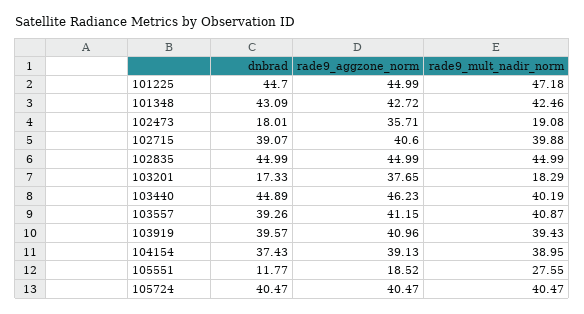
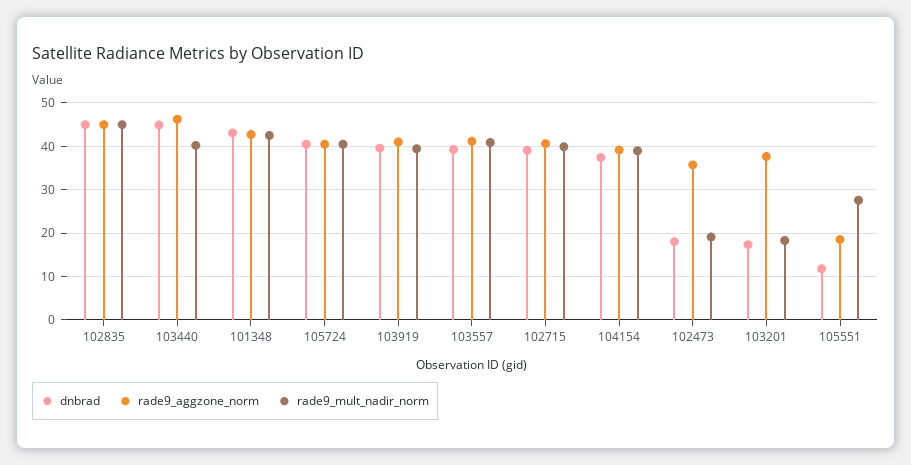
  {
    "dnbrad": {
-     "101225": 44.7,
      "101348": 43.09,
      "102473": 18.01,
      "102715": 39.07,
      "102835": 44.99,
      "103201": 17.33,
      "103440": 44.89,
      "103557": 39.26,
      "103919": 39.57,
      "104154": 37.43,
      "105551": 11.77,
      "105724": 40.47
    },
    "rade9_aggzone_norm": {
-     "101225": 44.99,
      "101348": 42.72,
      "102473": 35.71,
      "102715": 40.6,
      "102835": 44.99,
      "103201": 37.65,
      "103440": 46.23,
      "103557": 41.15,
      "103919": 40.96,
      "104154": 39.13,
      "105551": 18.52,
      "105724": 40.47
    },
    "rade9_mult_nadir_norm": {
-     "101225": 47.18,
      "101348": 42.46,
      "102473": 19.08,
      "102715": 39.88,
      "102835": 44.99,
      "103201": 18.29,
      "103440": 40.19,
      "103557": 40.87,
      "103919": 39.43,
      "104154": 38.95,
      "105551": 27.55,
      "105724": 40.47
    }
  }

